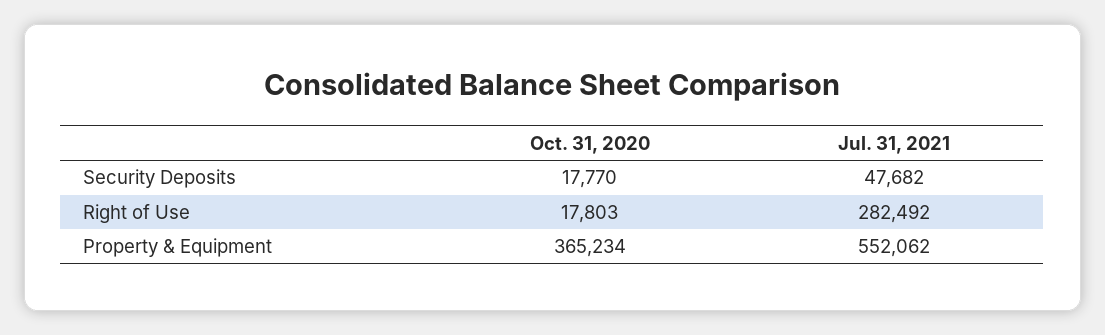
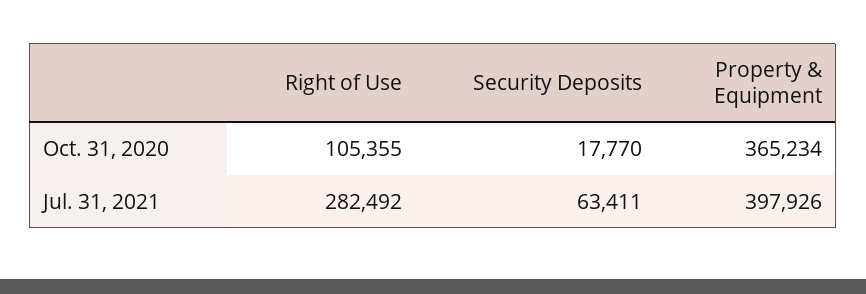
  {
    "Oct. 31, 2020": {
      "Security Deposits": 17770,
-     "Right of Use": 17803,
+     "Right of Use": 105355,
      "Property & Equipment": 365234
    },
    "Jul. 31, 2021": {
-     "Security Deposits": 47682,
+     "Security Deposits": 63411,
      "Right of Use": 282492,
-     "Property & Equipment": 552062
+     "Property & Equipment": 397926
    }
  }

